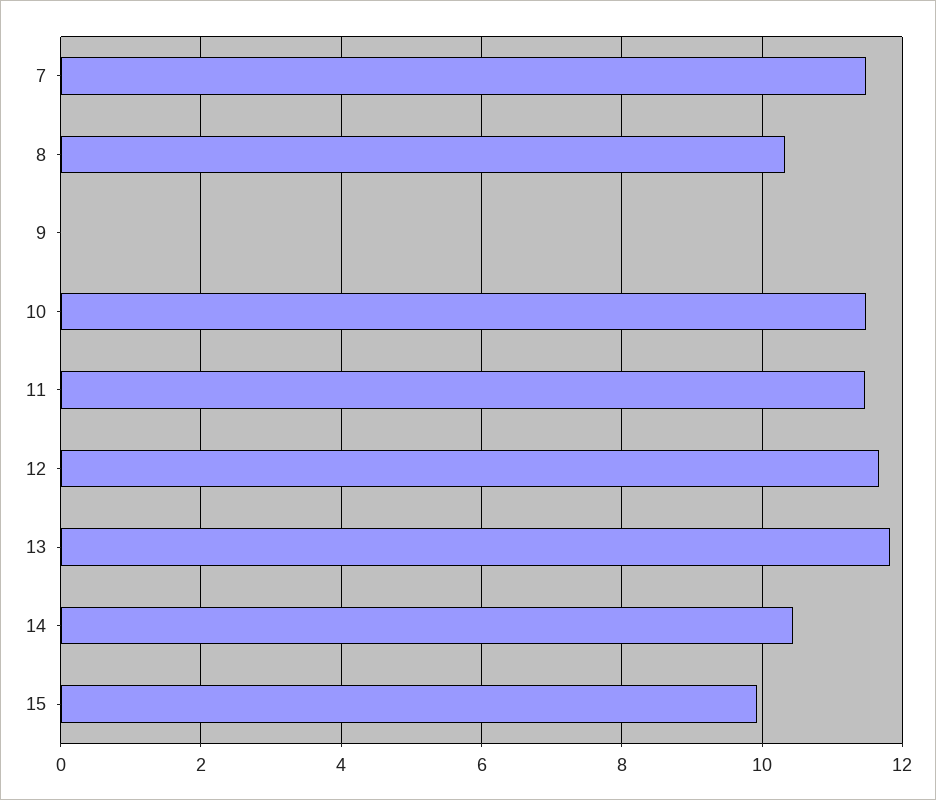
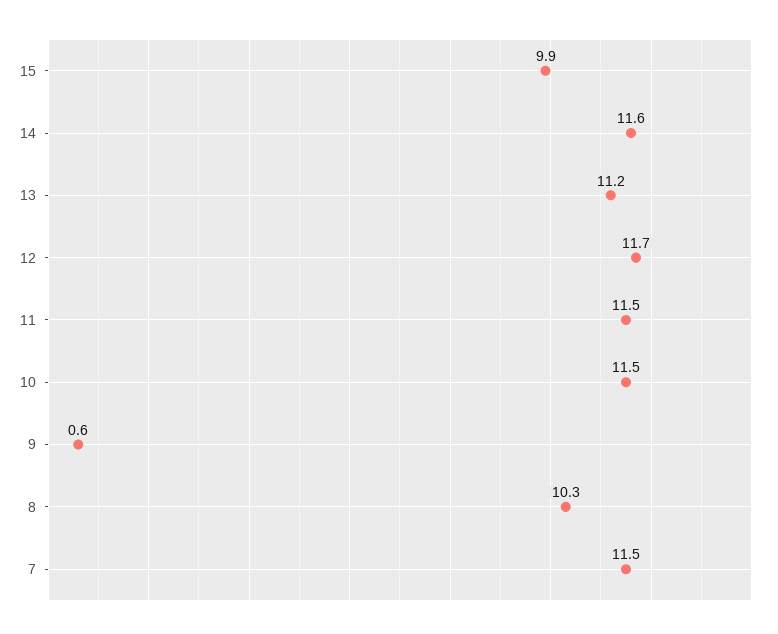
  {
    "7": 11.5,
    "8": 10.3,
-   "9": 0,
+   "9": 0.6,
    "10": 11.5,
    "11": 11.5,
    "12": 11.7,
-   "13": 11.8,
+   "13": 11.2,
-   "14": 10.4,
+   "14": 11.6,
    "15": 9.9
  }

